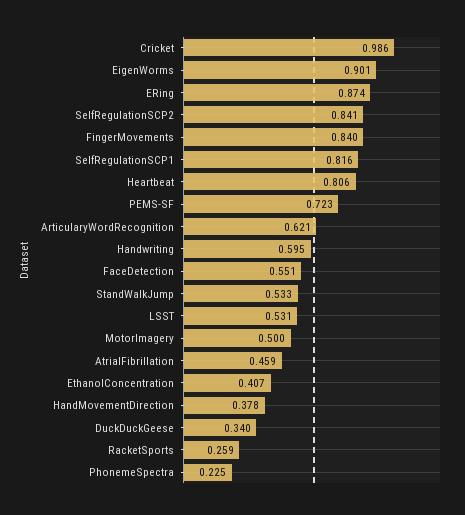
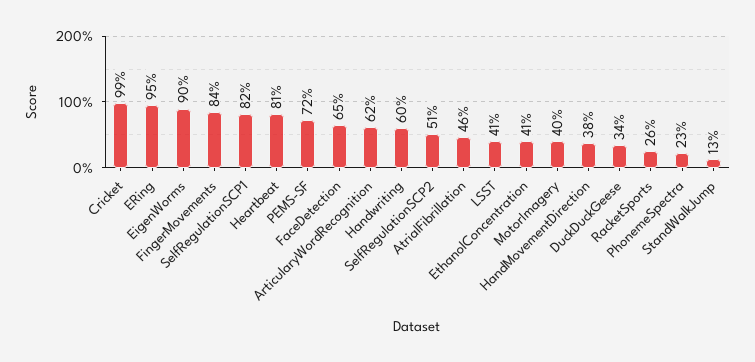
  {
    "Cricket": 0.986,
    "EigenWorms": 0.901,
-   "ERing": 0.874,
+   "ERing": 0.95,
-   "SelfRegulationSCP2": 0.841,
+   "SelfRegulationSCP2": 0.51,
    "FingerMovements": 0.84,
    "SelfRegulationSCP1": 0.816,
    "Heartbeat": 0.806,
    "PEMS-SF": 0.723,
    "ArticularyWordRecognition": 0.621,
    "Handwriting": 0.595,
-   "FaceDetection": 0.551,
+   "FaceDetection": 0.65,
-   "StandWalkJump": 0.533,
+   "StandWalkJump": 0.13,
-   "LSST": 0.531,
+   "LSST": 0.41,
-   "MotorImagery": 0.5,
+   "MotorImagery": 0.4,
    "AtrialFibrillation": 0.459,
    "EthanolConcentration": 0.407,
    "HandMovementDirection": 0.378,
    "DuckDuckGeese": 0.34,
    "RacketSports": 0.259,
    "PhonemeSpectra": 0.225
  }

